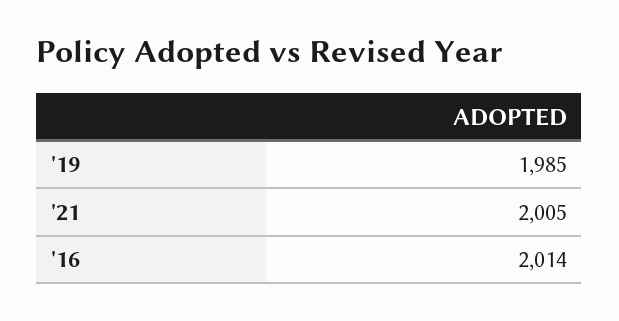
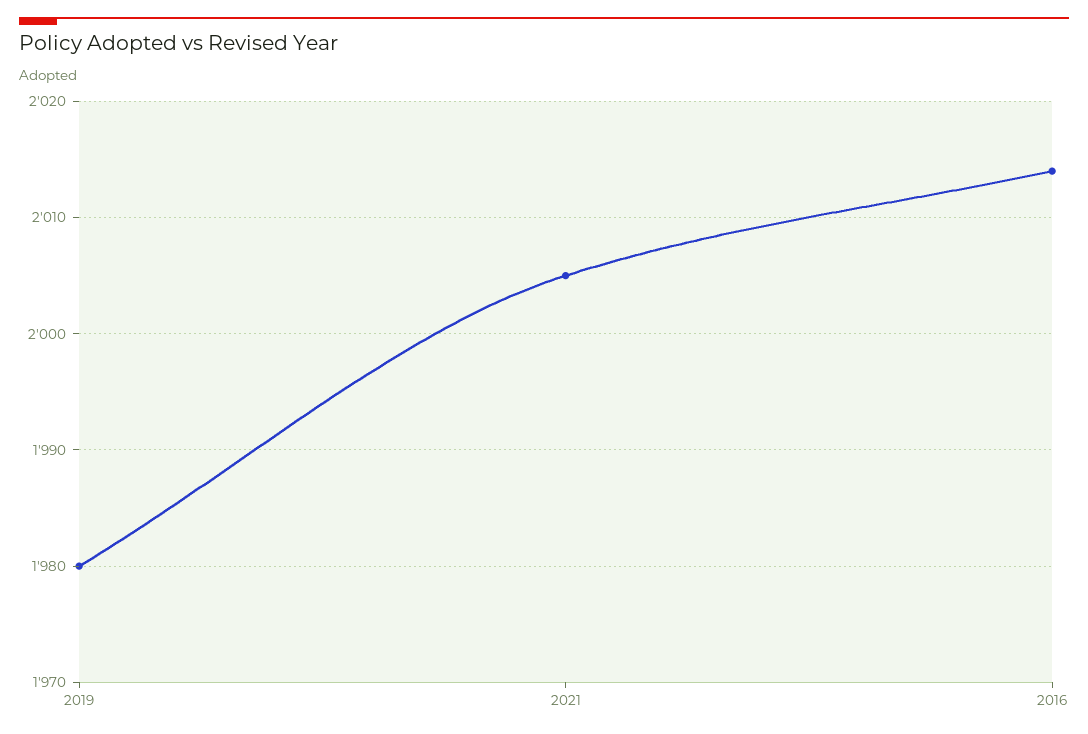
  {
-   "'19": 1985,
+   "'19": 1980,
    "'21": 2005,
    "'16": 2014
  }

